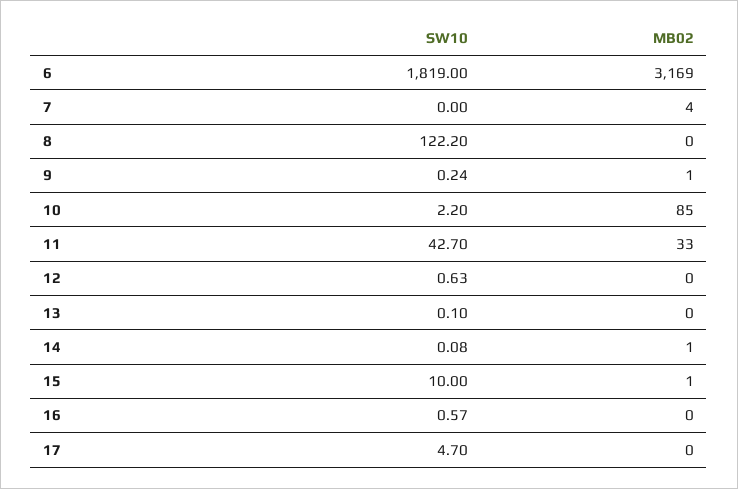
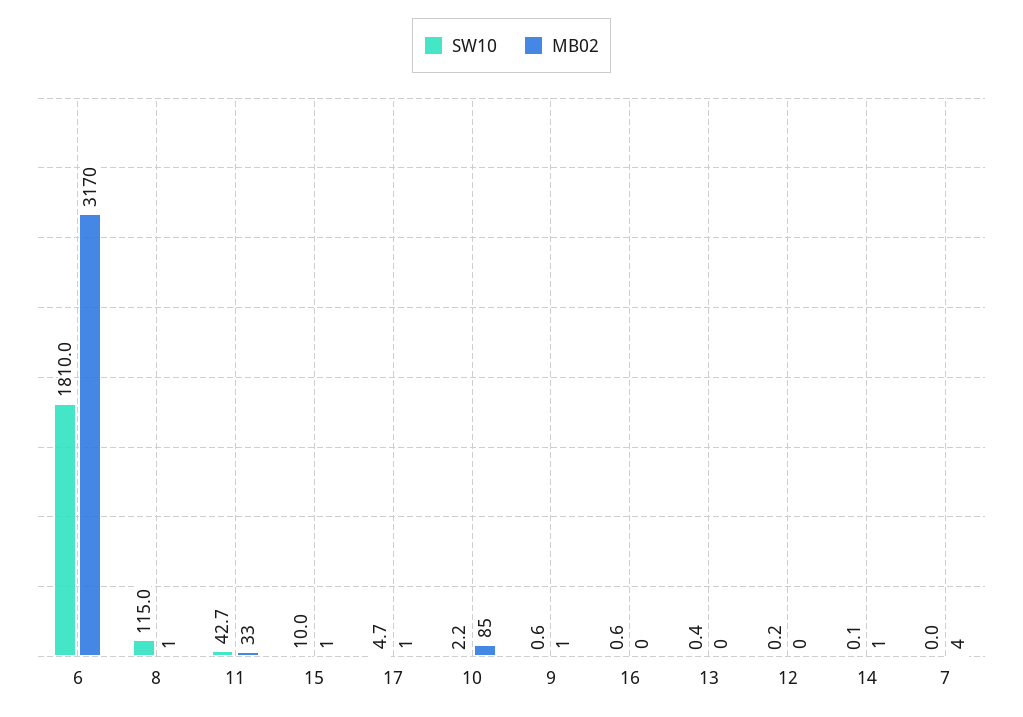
  {
    "SW10": {
-     "6": 1819,
+     "6": 1810,
      "7": 0,
-     "8": 122.2,
+     "8": 115,
-     "9": 0.24,
+     "9": 0.6,
      "10": 2.2,
      "11": 42.7,
-     "12": 0.63,
+     "12": 0.2,
-     "13": 0.1,
+     "13": 0.4,
      "14": 0.08,
      "15": 10,
      "16": 0.57,
      "17": 4.7
    },
    "MB02": {
-     "6": 3169,
+     "6": 3170,
      "7": 4,
-     "8": 0,
+     "8": 1,
      "9": 1,
      "10": 85,
      "11": 33,
      "12": 0,
      "13": 0,
      "14": 1,
      "15": 1,
      "16": 0,
-     "17": 0
+     "17": 1
    }
  }

